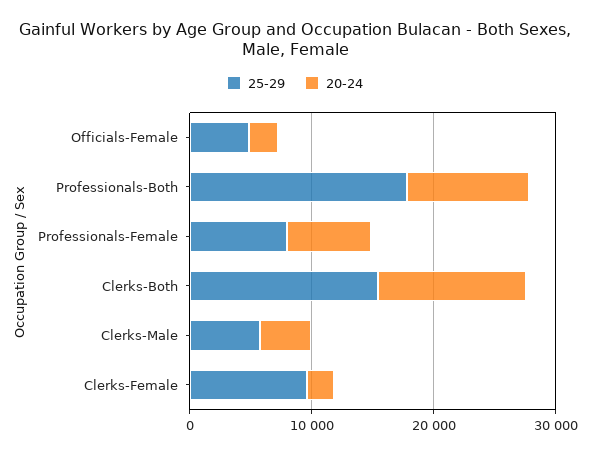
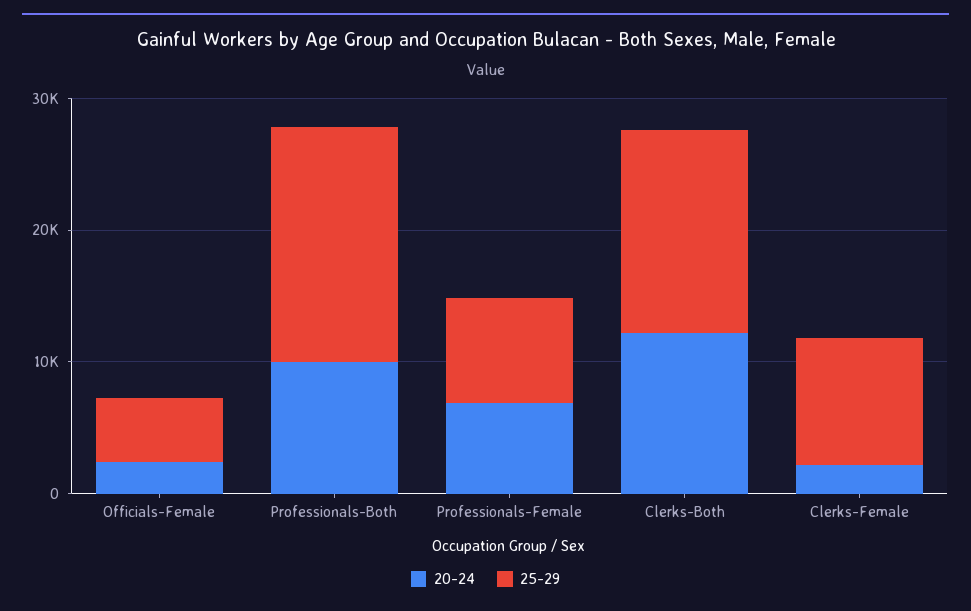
  {
    "25-29": {
      "Officials-Female": 4000,
      "Professionals-Both": 18000,
      "Professionals-Female": 8000,
      "Clerks-Both": 16000,
-     "Clerks-Male": 6000,
      "Clerks-Female": 10000
    },
    "20-24": {
      "Officials-Female": 2000,
      "Professionals-Both": 10000,
      "Professionals-Female": 6000,
      "Clerks-Both": 12000,
-     "Clerks-Male": 4000,
      "Clerks-Female": 2000
    }
  }

